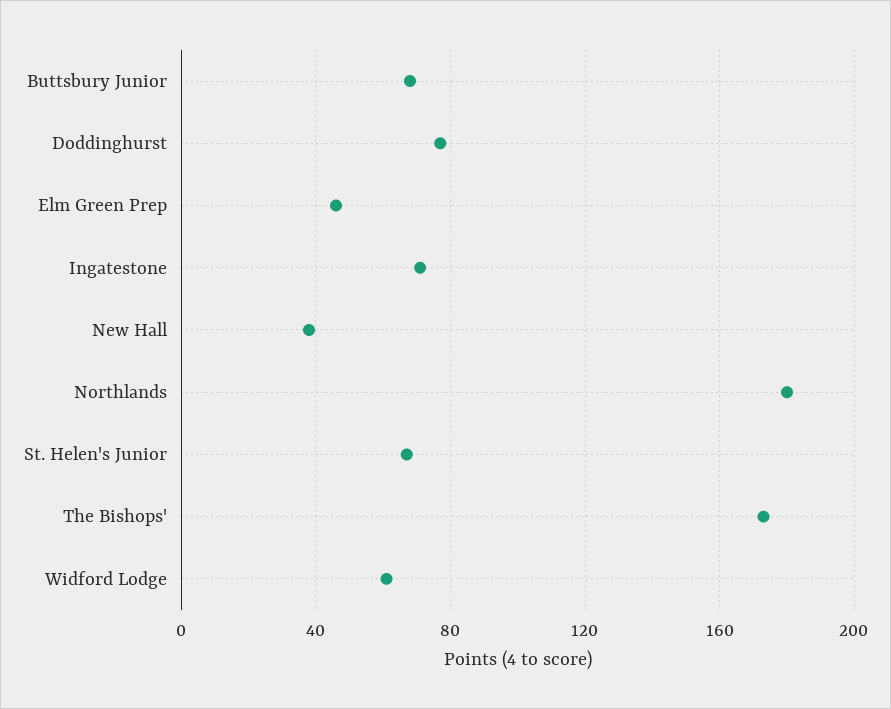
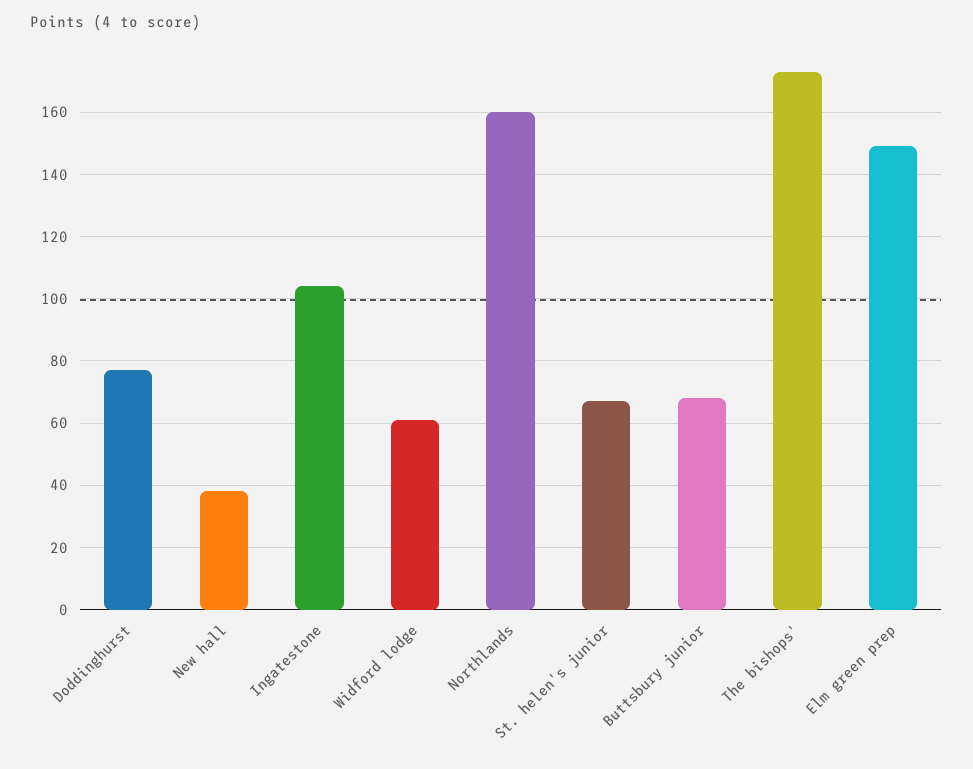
  {
    "Buttsbury Junior": 70,
    "Doddinghurst": 75,
-   "Elm Green Prep": 45,
+   "Elm Green Prep": 150,
-   "Ingatestone": 70,
+   "Ingatestone": 105,
    "New Hall": 40,
-   "Northlands": 180,
+   "Northlands": 160,
    "St. Helen's Junior": 65,
    "The Bishops'": 175,
    "Widford Lodge": 60
  }

